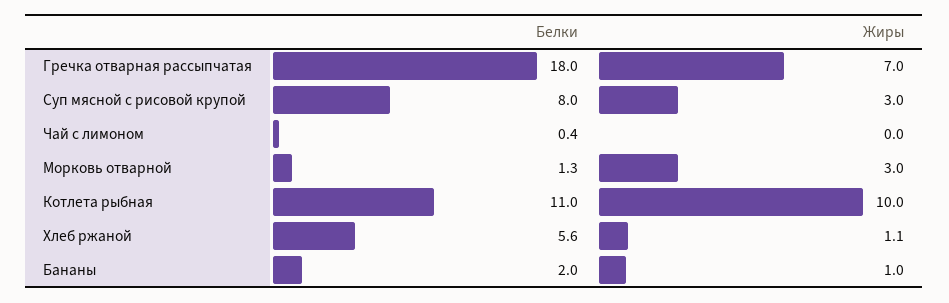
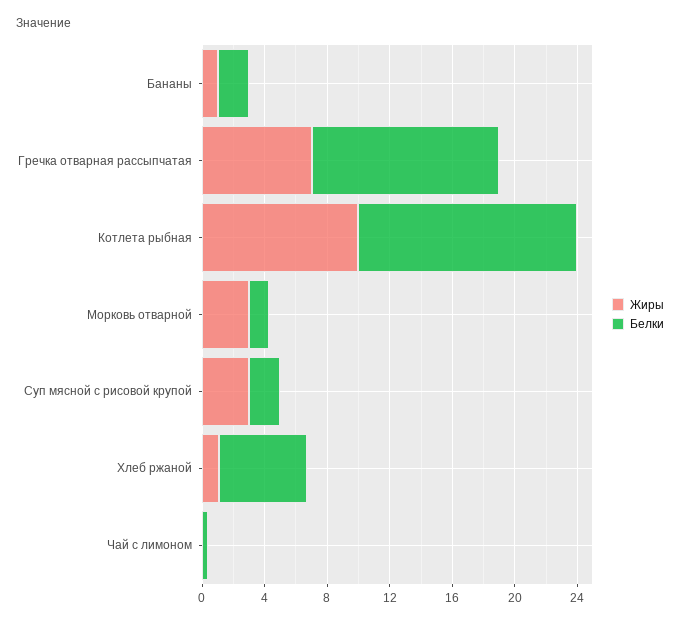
  {
    "Белки": {
-     "Гречка отварная рассыпчатая": 18,
+     "Гречка отварная рассыпчатая": 12,
-     "Суп мясной с рисовой крупой": 8,
+     "Суп мясной с рисовой крупой": 2,
      "Чай с лимоном": 0.4,
      "Морковь отварной": 1.3,
-     "Котлета рыбная": 11,
+     "Котлета рыбная": 14,
      "Хлеб ржаной": 5.6,
      "Бананы": 2
    },
    "Жиры": {
      "Гречка отварная рассыпчатая": 7,
      "Суп мясной с рисовой крупой": 3,
      "Чай с лимоном": 0,
      "Морковь отварной": 3,
      "Котлета рыбная": 10,
      "Хлеб ржаной": 1.1,
      "Бананы": 1
    }
  }

